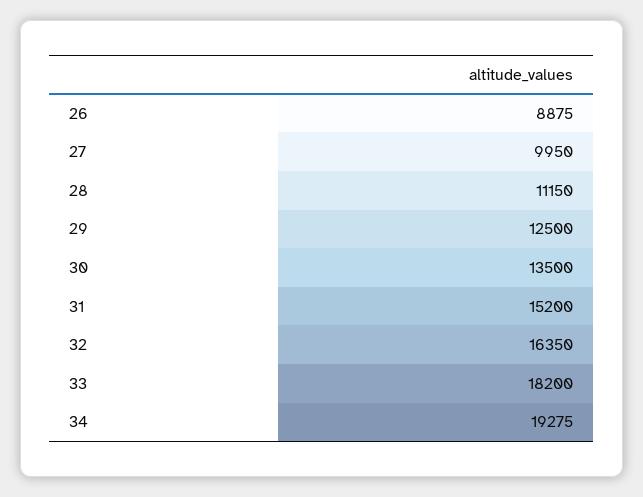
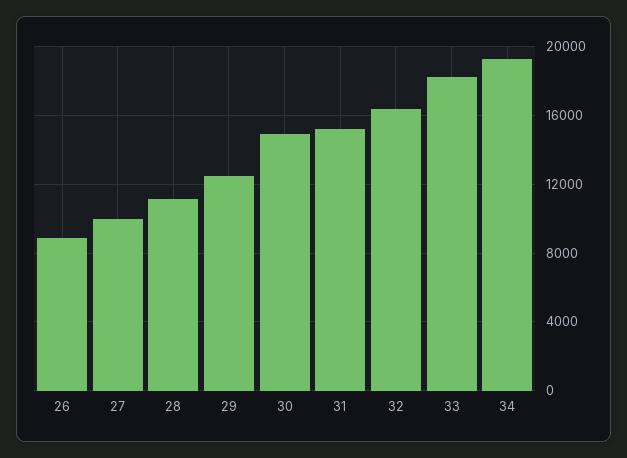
  {
    "26": 8875,
    "27": 9950,
    "28": 11150,
    "29": 12500,
-   "30": 13500,
+   "30": 15000,
    "31": 15200,
    "32": 16350,
    "33": 18200,
    "34": 19275
  }

